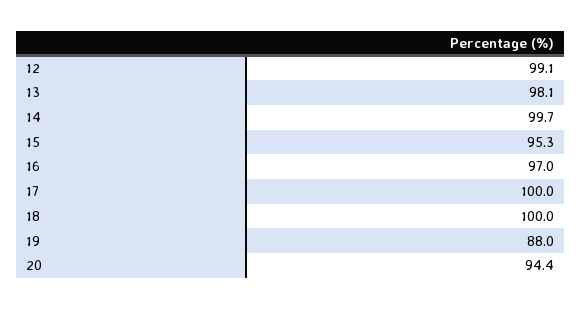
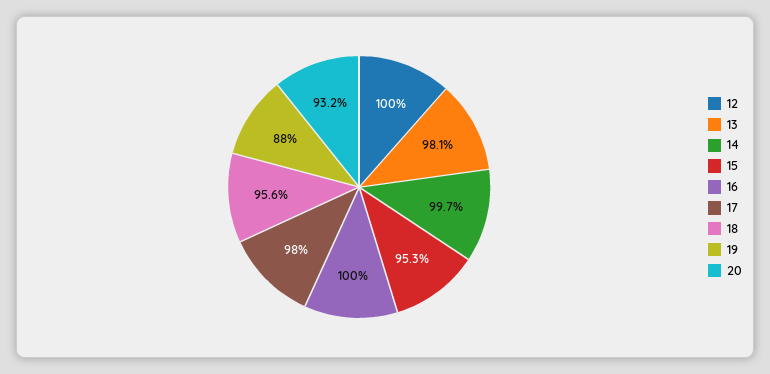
  {
-   "12": 99.1,
+   "12": 100,
    "13": 98.1,
    "14": 99.7,
    "15": 95.3,
-   "16": 97,
+   "16": 100,
-   "17": 100,
+   "17": 98,
-   "18": 100,
+   "18": 95.6,
    "19": 88,
-   "20": 94.4
+   "20": 93.2
  }

